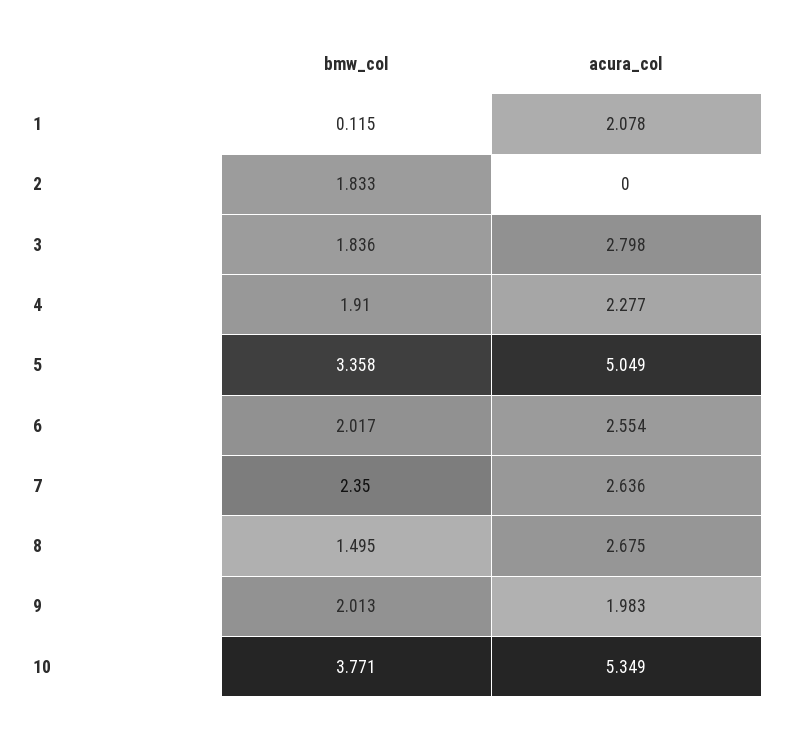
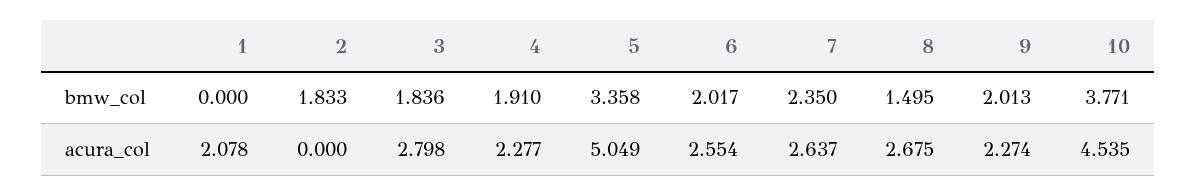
  {
    "bmw_col": {
-     "1": 0.115,
+     "1": 0,
      "2": 1.833,
      "3": 1.836,
      "4": 1.91,
      "5": 3.358,
      "6": 2.017,
      "7": 2.35,
      "8": 1.495,
      "9": 2.013,
      "10": 3.771
    },
    "acura_col": {
      "1": 2.078,
      "2": 0,
      "3": 2.798,
      "4": 2.277,
      "5": 5.049,
      "6": 2.554,
-     "7": 2.636,
+     "7": 2.637,
      "8": 2.675,
-     "9": 1.983,
+     "9": 2.274,
-     "10": 5.349
+     "10": 4.535
    }
  }

